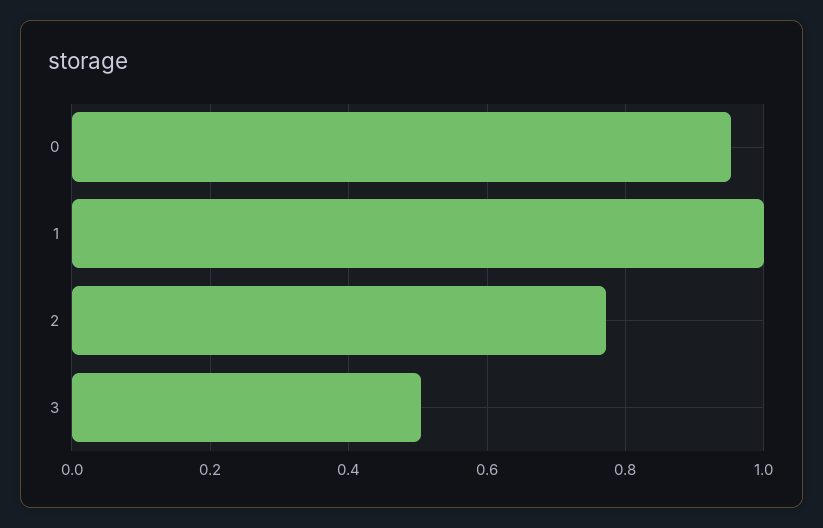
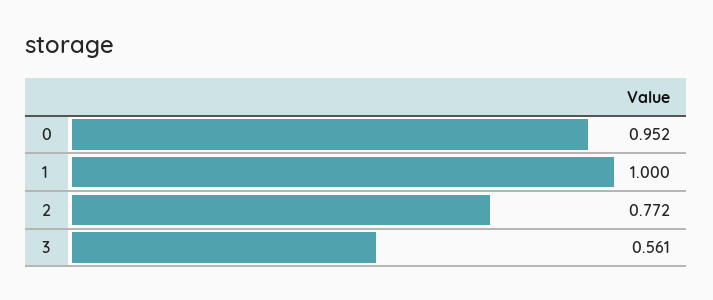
  {
    "0": 0.952,
    "1": 1,
    "2": 0.772,
-   "3": 0.5
+   "3": 0.561
  }

